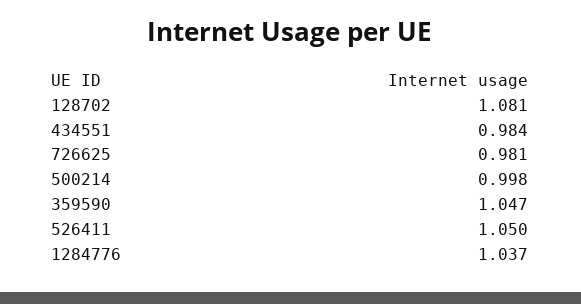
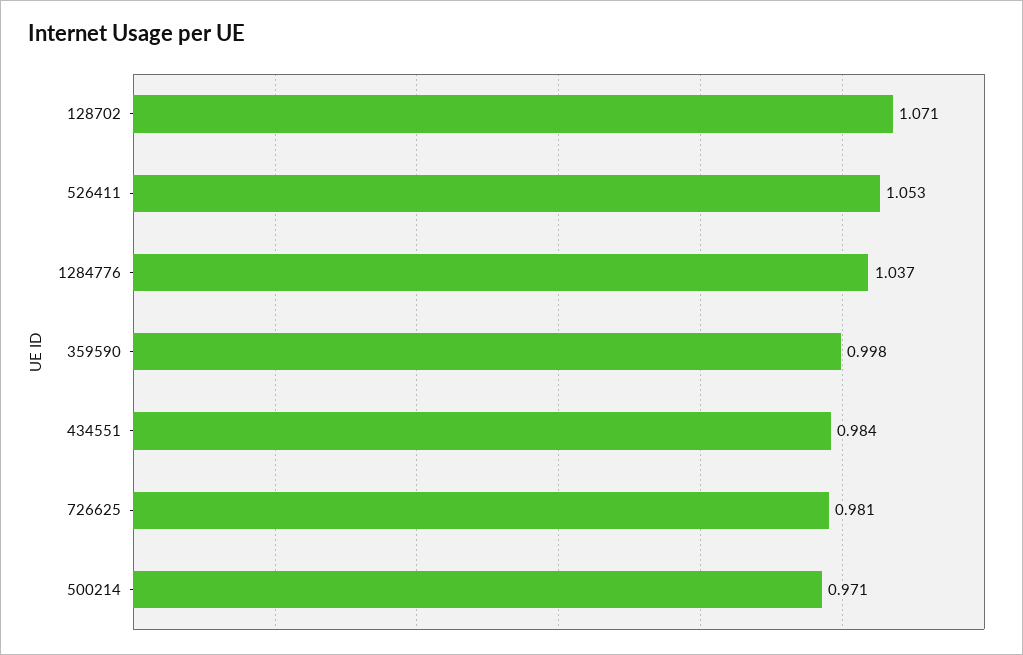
  {
-   "128702": 1.081,
+   "128702": 1.071,
    "434551": 0.984,
    "726625": 0.981,
-   "500214": 0.998,
+   "500214": 0.971,
-   "359590": 1.047,
+   "359590": 0.998,
-   "526411": 1.05,
+   "526411": 1.053,
    "1284776": 1.037
  }

